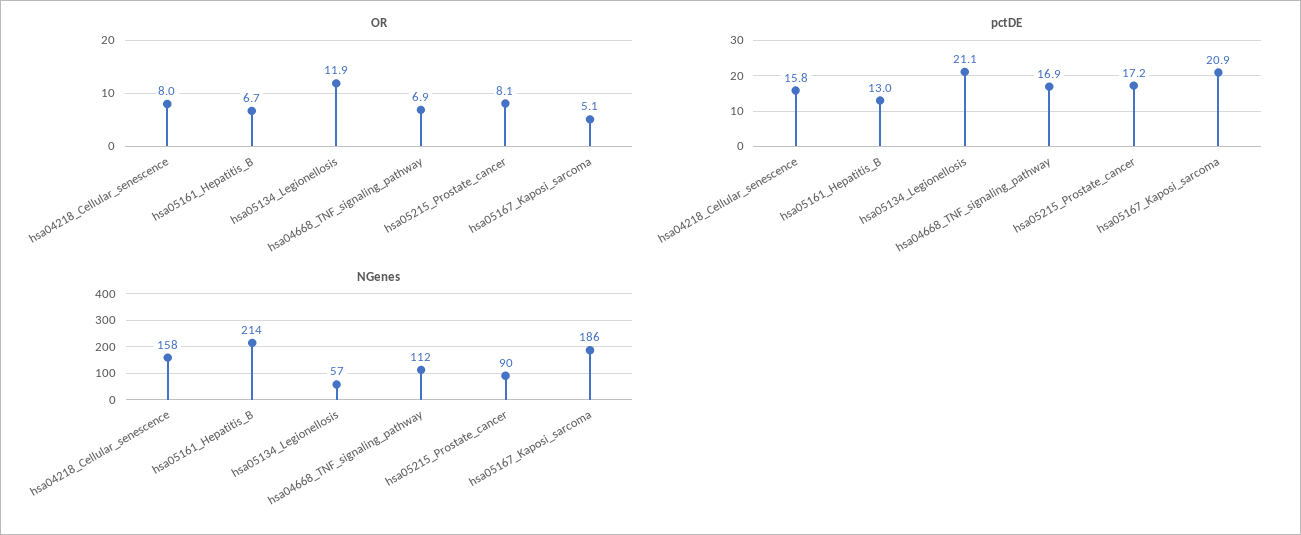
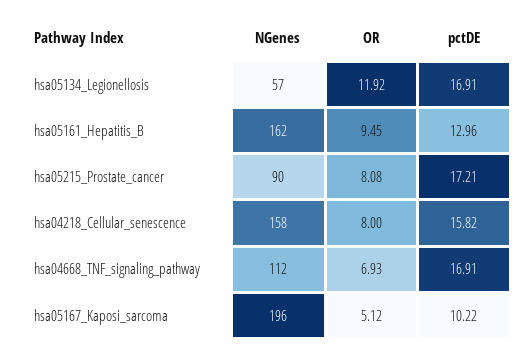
  {
    "OR": {
      "hsa04218_Cellular_senescence": 8,
-     "hsa05161_Hepatitis_B": 6.7,
+     "hsa05161_Hepatitis_B": 9.45,
      "hsa05134_Legionellosis": 11.92,
      "hsa04668_TNF_signaling_pathway": 6.93,
      "hsa05215_Prostate_cancer": 8.08,
      "hsa05167_Kaposi_sarcoma": 5.12
    },
    "pctDE": {
      "hsa04218_Cellular_senescence": 15.82,
      "hsa05161_Hepatitis_B": 12.96,
-     "hsa05134_Legionellosis": 21.1,
+     "hsa05134_Legionellosis": 16.91,
      "hsa04668_TNF_signaling_pathway": 16.91,
      "hsa05215_Prostate_cancer": 17.21,
-     "hsa05167_Kaposi_sarcoma": 20.9
+     "hsa05167_Kaposi_sarcoma": 10.22
    },
    "NGenes": {
      "hsa04218_Cellular_senescence": 158,
-     "hsa05161_Hepatitis_B": 214,
+     "hsa05161_Hepatitis_B": 162,
      "hsa05134_Legionellosis": 57,
      "hsa04668_TNF_signaling_pathway": 112,
      "hsa05215_Prostate_cancer": 90,
-     "hsa05167_Kaposi_sarcoma": 186
+     "hsa05167_Kaposi_sarcoma": 196
    }
  }

